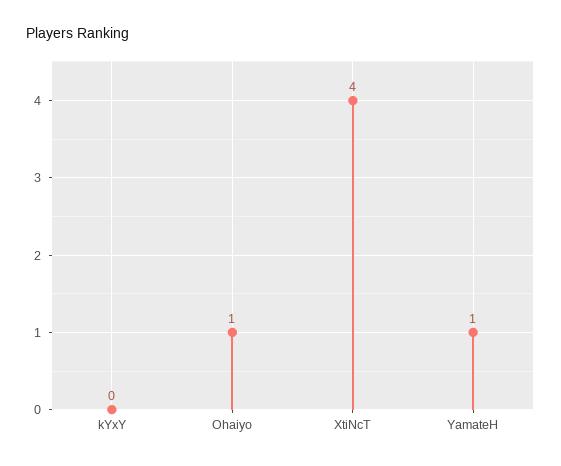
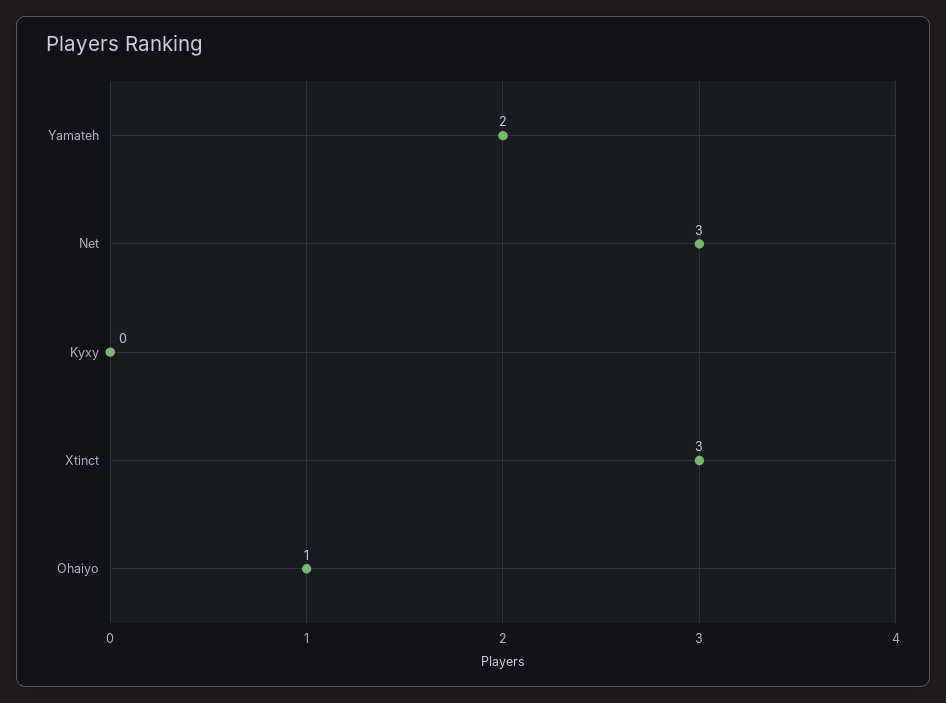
  {
    "kYxY": 0,
    "Ohaiyo": 1,
-   "XtiNcT": 4,
+   "XtiNcT": 3,
-   "YamateH": 1
+   "YamateH": 2,
+   "Net": 3
  }

